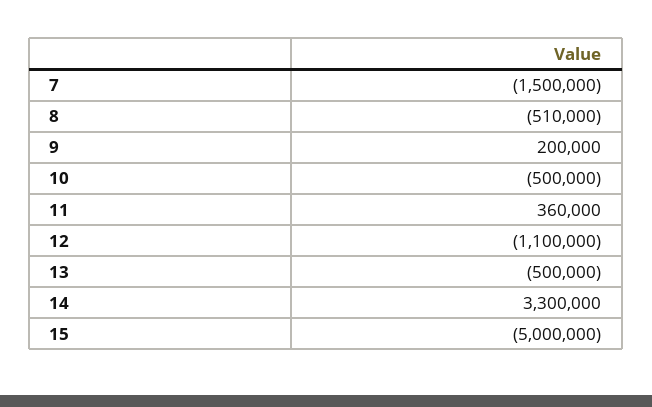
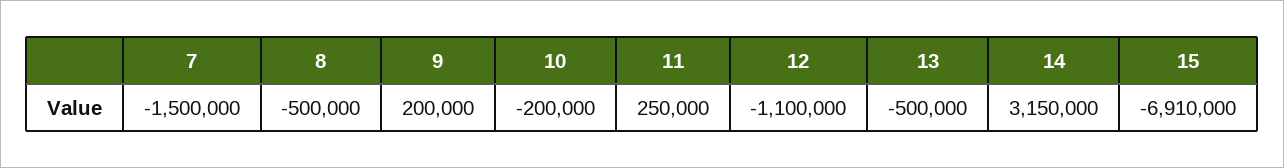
  {
    "7": -1500000,
-   "8": -510000,
+   "8": -500000,
    "9": 200000,
-   "10": -500000,
+   "10": -200000,
-   "11": 360000,
+   "11": 250000,
    "12": -1100000,
    "13": -500000,
-   "14": 3300000,
+   "14": 3150000,
-   "15": -5000000
+   "15": -6910000
  }

